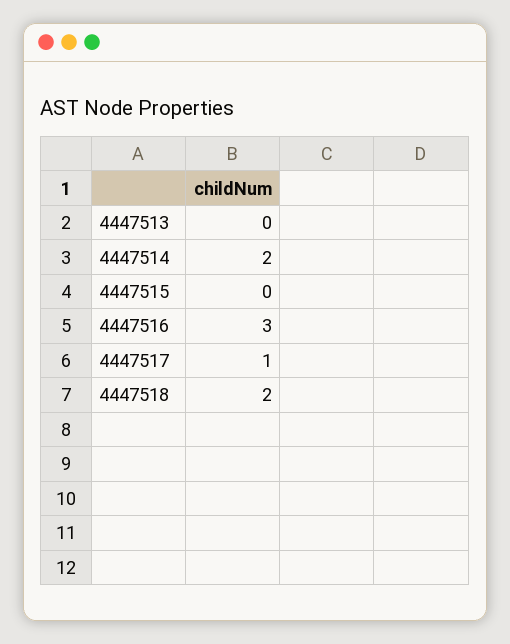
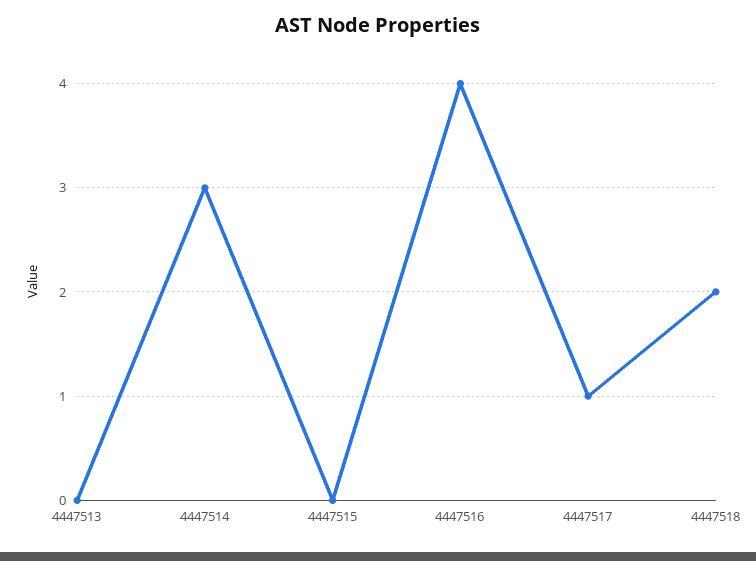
  {
    "4447513": 0,
-   "4447514": 2,
+   "4447514": 3,
    "4447515": 0,
-   "4447516": 3,
+   "4447516": 4,
    "4447517": 1,
    "4447518": 2
  }

